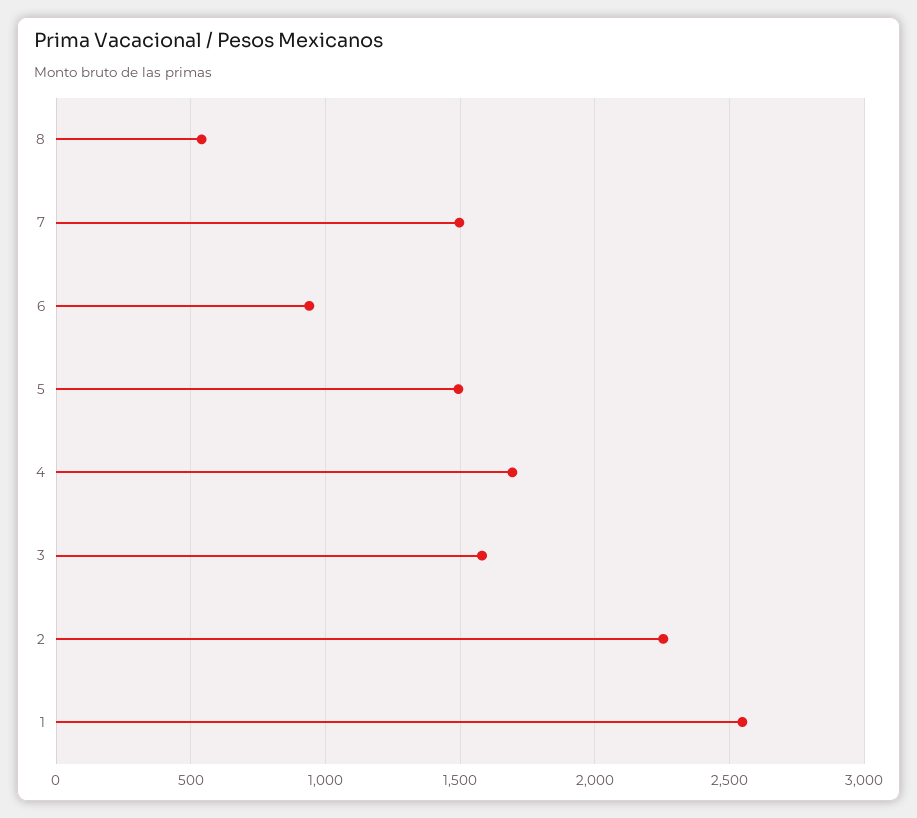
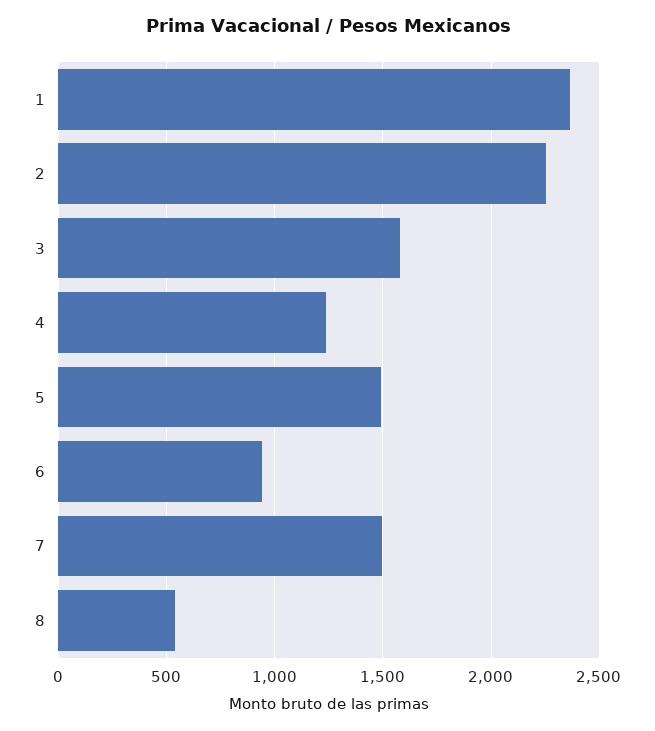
  {
    "8": 550,
    "7": 1500,
    "6": 950,
    "5": 1500,
-   "4": 1700,
+   "4": 1250,
    "3": 1600,
    "2": 2250,
-   "1": 2550
+   "1": 2350
  }

